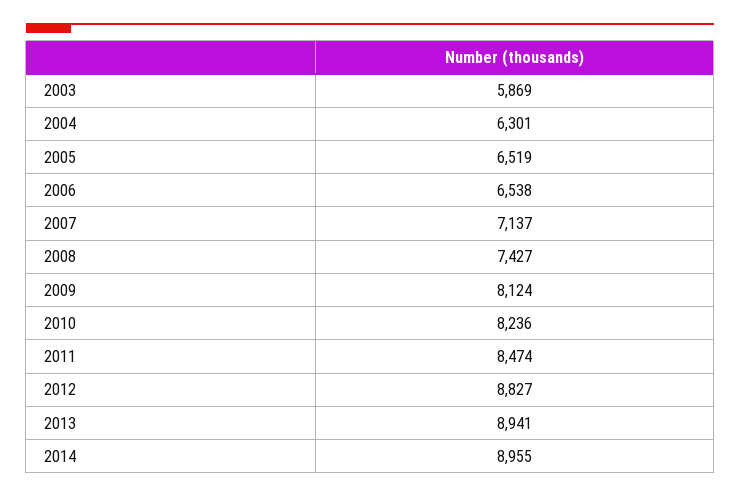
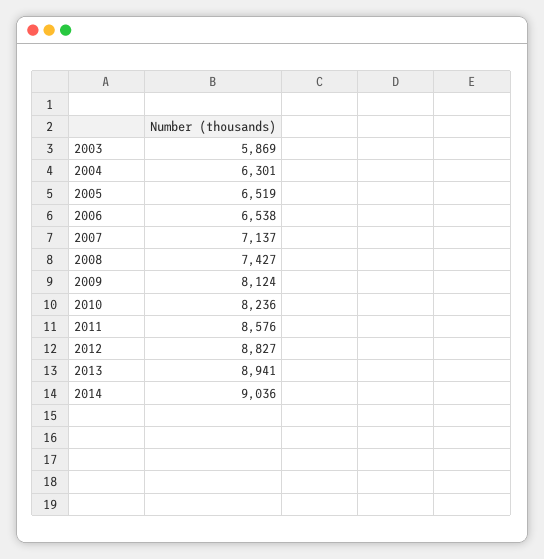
  {
    "2003": 5869,
    "2004": 6301,
    "2005": 6519,
    "2006": 6538,
    "2007": 7137,
    "2008": 7427,
    "2009": 8124,
    "2010": 8236,
-   "2011": 8474,
+   "2011": 8576,
    "2012": 8827,
    "2013": 8941,
-   "2014": 8955
+   "2014": 9036
  }

